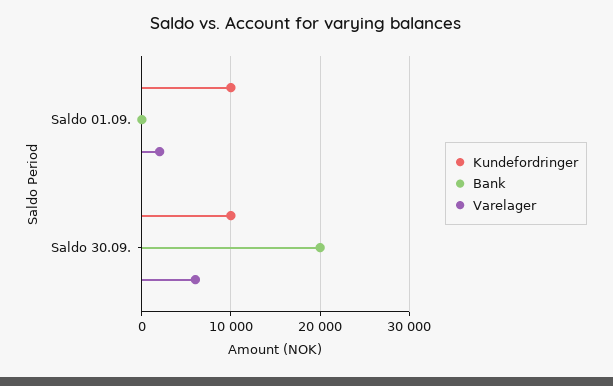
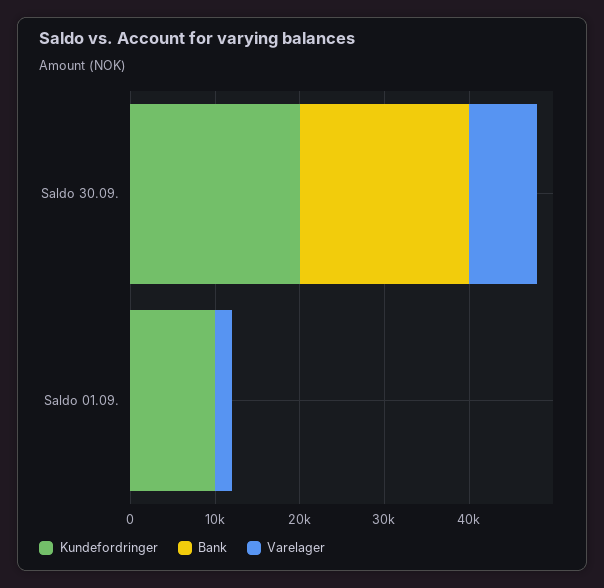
  {
    "Kundefordringer": {
      "Saldo 01.09.": 10000,
-     "Saldo 30.09.": 10000
+     "Saldo 30.09.": 20000
    },
    "Bank": {
      "Saldo 01.09.": 0,
      "Saldo 30.09.": 20000
    },
    "Varelager": {
      "Saldo 01.09.": 2000,
-     "Saldo 30.09.": 6000
+     "Saldo 30.09.": 8000
    }
  }

